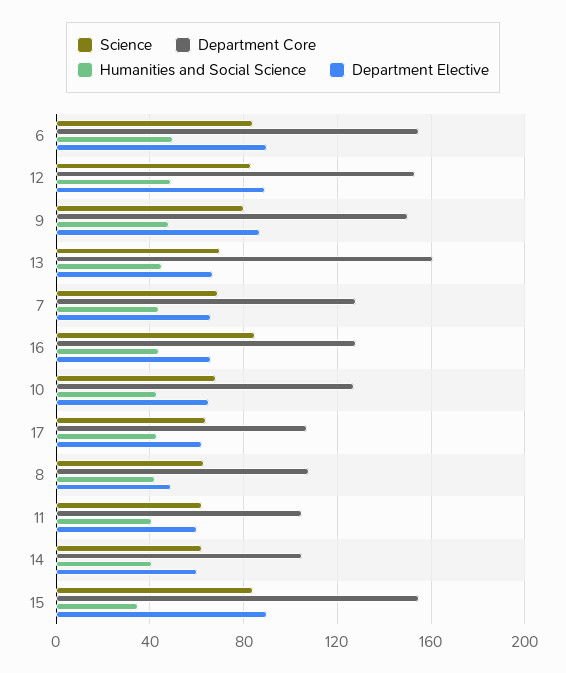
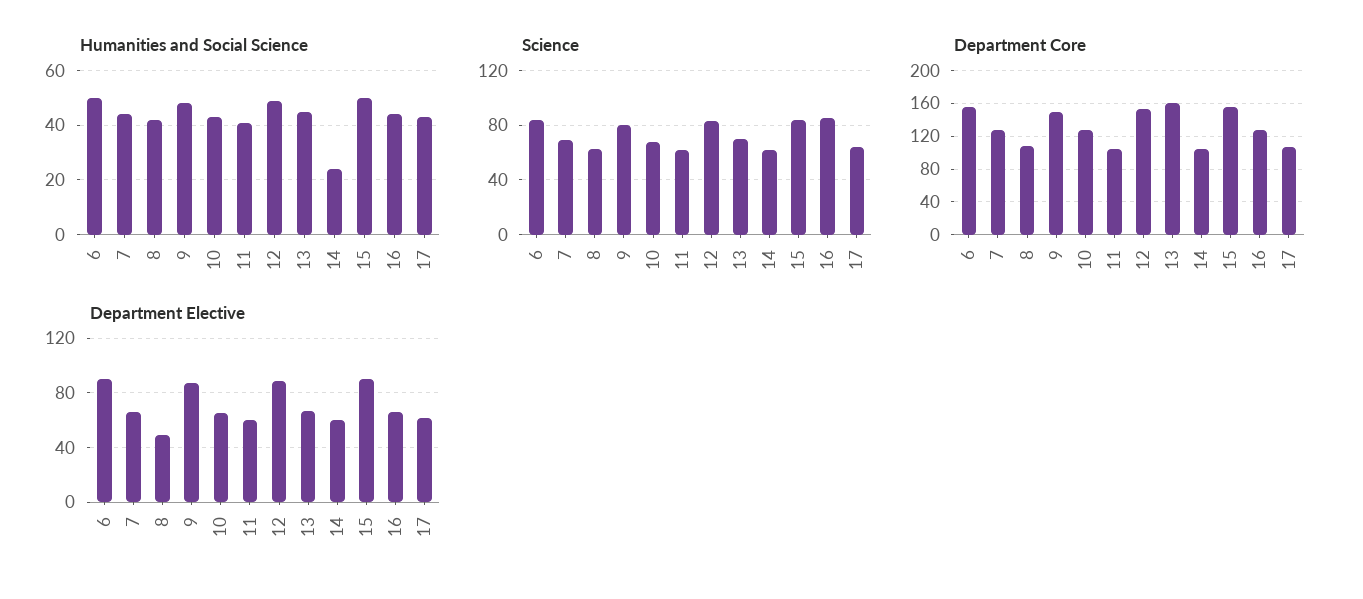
  {
    "Science": {
      "6": 85,
      "12": 85,
      "9": 80,
      "13": 70,
      "7": 70,
      "16": 85,
      "10": 70,
      "17": 65,
      "8": 65,
      "11": 60,
      "14": 60,
      "15": 85
    },
    "Department Core": {
      "6": 155,
      "12": 155,
      "9": 150,
      "13": 160,
      "7": 130,
      "16": 130,
      "10": 125,
      "17": 105,
      "8": 110,
      "11": 105,
      "14": 105,
      "15": 155
    },
    "Humanities and Social Science": {
      "6": 50,
      "12": 50,
      "9": 50,
      "13": 45,
      "7": 45,
      "16": 45,
      "10": 45,
      "17": 45,
      "8": 40,
      "11": 40,
-     "14": 40,
+     "14": 25,
-     "15": 35
+     "15": 50
    },
    "Department Elective": {
      "6": 90,
      "12": 90,
      "9": 85,
      "13": 65,
      "7": 65,
      "16": 65,
      "10": 65,
      "17": 60,
      "8": 50,
      "11": 60,
      "14": 60,
      "15": 90
    }
  }

